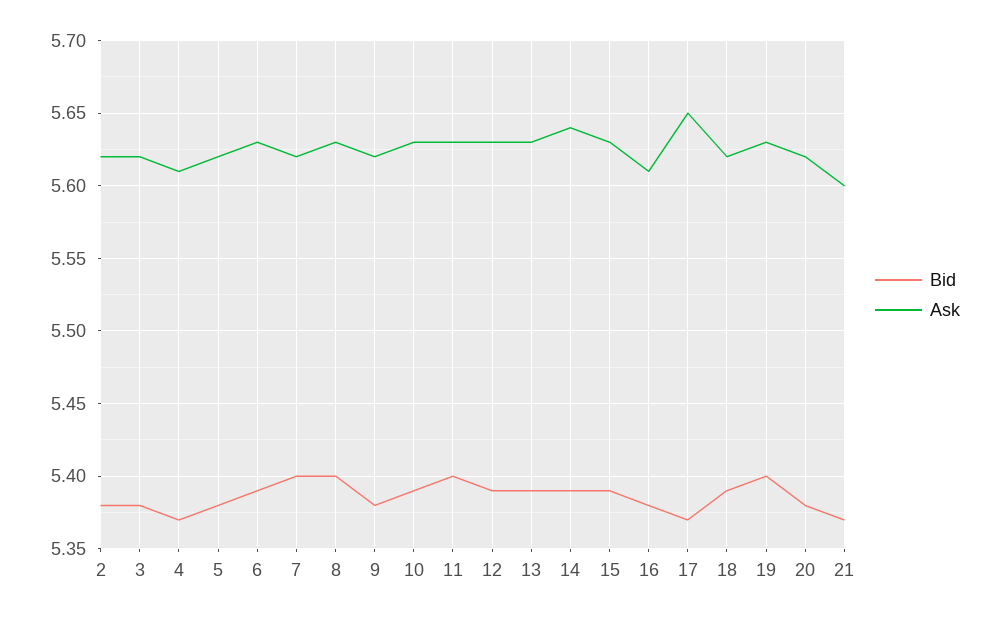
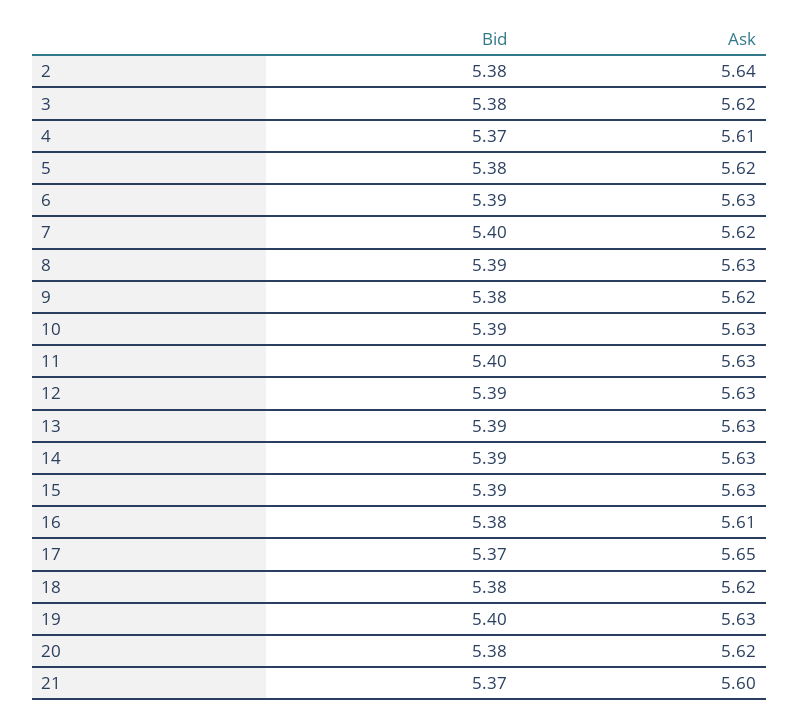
  {
    "Bid": {
      "2": 5.38,
      "3": 5.38,
      "4": 5.37,
      "5": 5.38,
      "6": 5.39,
      "7": 5.4,
-     "8": 5.4,
+     "8": 5.39,
      "9": 5.38,
      "10": 5.39,
      "11": 5.4,
      "12": 5.39,
      "13": 5.39,
      "14": 5.39,
      "15": 5.39,
      "16": 5.38,
      "17": 5.37,
-     "18": 5.39,
+     "18": 5.38,
      "19": 5.4,
      "20": 5.38,
      "21": 5.37
    },
    "Ask": {
-     "2": 5.62,
+     "2": 5.64,
      "3": 5.62,
      "4": 5.61,
      "5": 5.62,
      "6": 5.63,
      "7": 5.62,
      "8": 5.63,
      "9": 5.62,
      "10": 5.63,
      "11": 5.63,
      "12": 5.63,
      "13": 5.63,
-     "14": 5.64,
+     "14": 5.63,
      "15": 5.63,
      "16": 5.61,
      "17": 5.65,
      "18": 5.62,
      "19": 5.63,
      "20": 5.62,
      "21": 5.6
    }
  }

